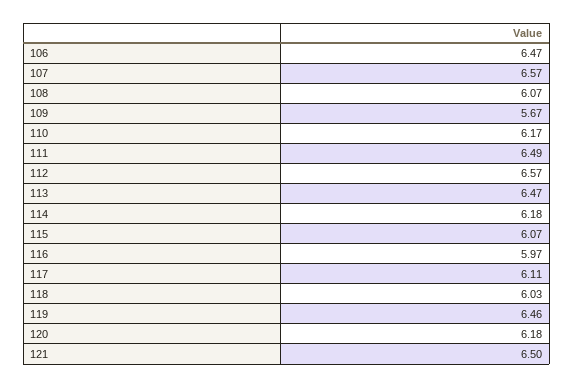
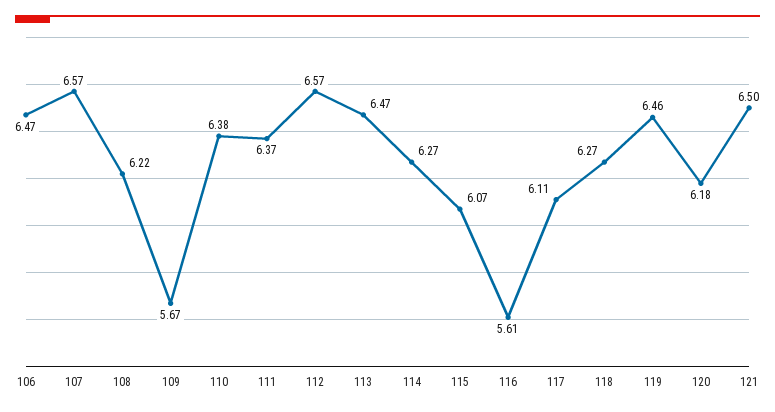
  {
    "106": 6.47,
    "107": 6.57,
-   "108": 6.07,
+   "108": 6.22,
    "109": 5.67,
-   "110": 6.17,
+   "110": 6.38,
-   "111": 6.49,
+   "111": 6.37,
    "112": 6.57,
    "113": 6.47,
-   "114": 6.18,
+   "114": 6.27,
    "115": 6.07,
-   "116": 5.97,
+   "116": 5.61,
    "117": 6.11,
-   "118": 6.03,
+   "118": 6.27,
    "119": 6.46,
    "120": 6.18,
    "121": 6.5
  }

